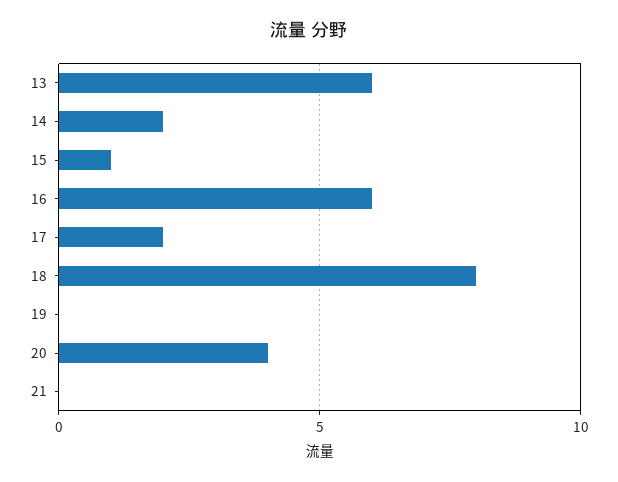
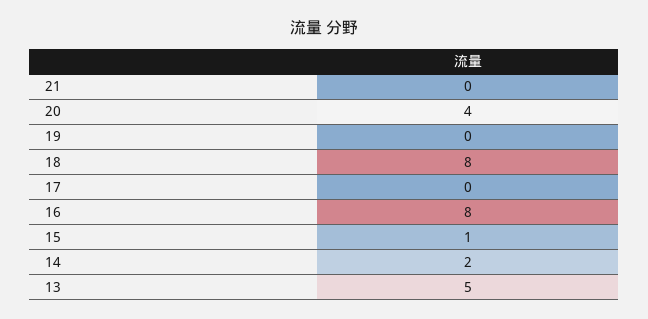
  {
-   "13": 6,
+   "13": 5,
    "14": 2,
    "15": 1,
-   "16": 6,
+   "16": 8,
-   "17": 2,
+   "17": 0,
    "18": 8,
    "19": 0,
    "20": 4,
    "21": 0
  }

